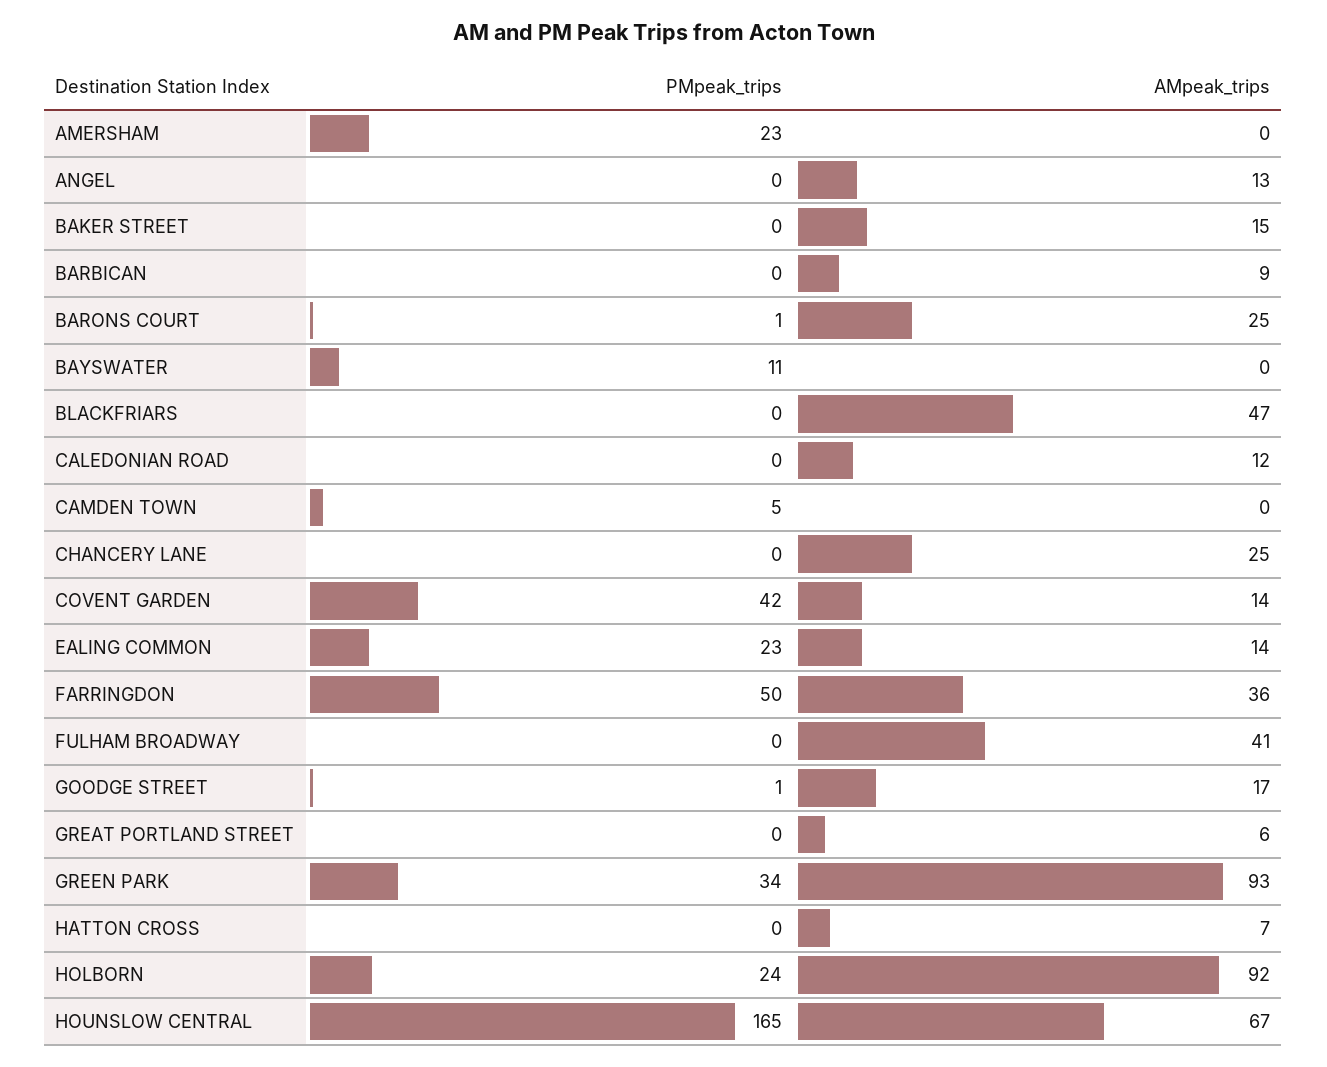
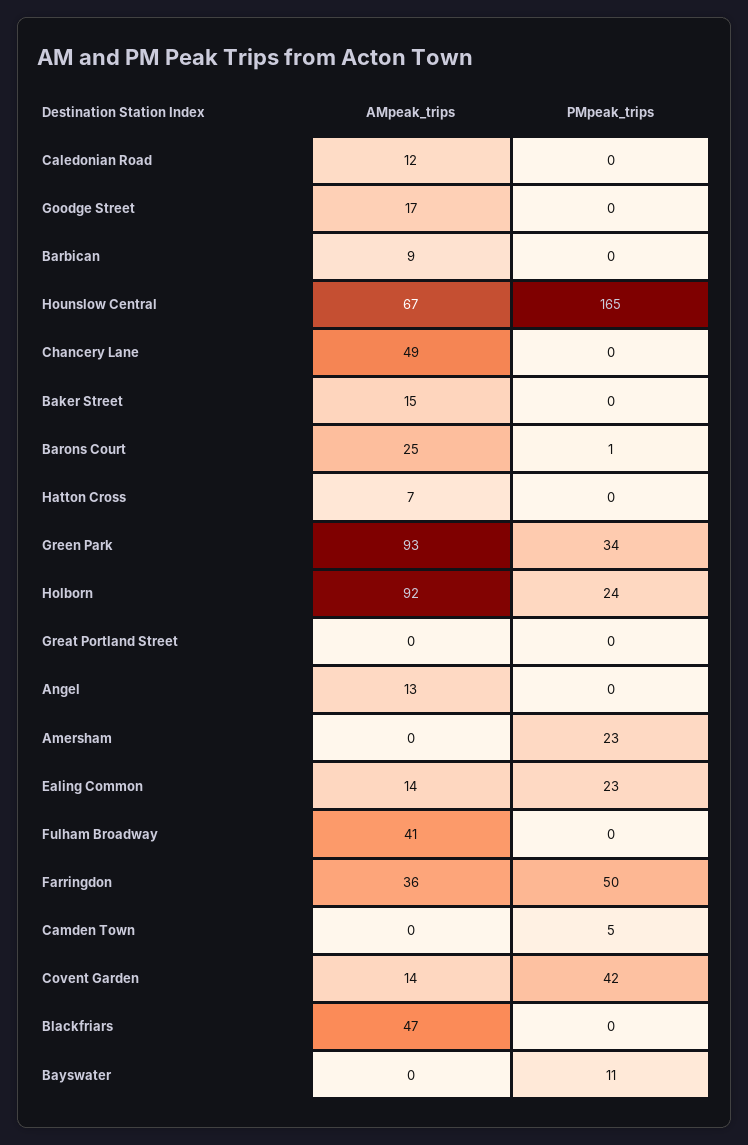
  {
    "PMpeak_trips": {
      "AMERSHAM": 23,
      "ANGEL": 0,
      "BAKER STREET": 0,
      "BARBICAN": 0,
      "BARONS COURT": 1,
      "BAYSWATER": 11,
      "BLACKFRIARS": 0,
      "CALEDONIAN ROAD": 0,
      "CAMDEN TOWN": 5,
      "CHANCERY LANE": 0,
      "COVENT GARDEN": 42,
      "EALING COMMON": 23,
      "FARRINGDON": 50,
      "FULHAM BROADWAY": 0,
-     "GOODGE STREET": 1,
+     "GOODGE STREET": 0,
      "GREAT PORTLAND STREET": 0,
      "GREEN PARK": 34,
      "HATTON CROSS": 0,
      "HOLBORN": 24,
      "HOUNSLOW CENTRAL": 165
    },
    "AMpeak_trips": {
      "AMERSHAM": 0,
      "ANGEL": 13,
      "BAKER STREET": 15,
      "BARBICAN": 9,
      "BARONS COURT": 25,
      "BAYSWATER": 0,
      "BLACKFRIARS": 47,
      "CALEDONIAN ROAD": 12,
      "CAMDEN TOWN": 0,
-     "CHANCERY LANE": 25,
+     "CHANCERY LANE": 49,
      "COVENT GARDEN": 14,
      "EALING COMMON": 14,
      "FARRINGDON": 36,
      "FULHAM BROADWAY": 41,
      "GOODGE STREET": 17,
-     "GREAT PORTLAND STREET": 6,
+     "GREAT PORTLAND STREET": 0,
      "GREEN PARK": 93,
      "HATTON CROSS": 7,
      "HOLBORN": 92,
      "HOUNSLOW CENTRAL": 67
    }
  }

